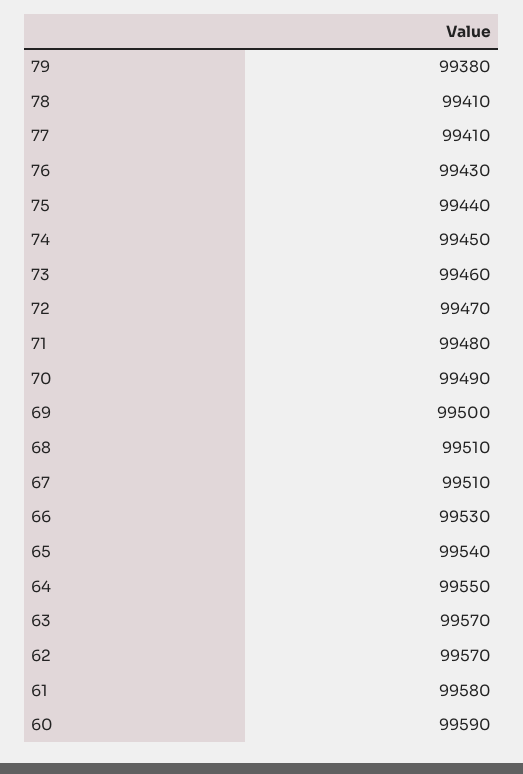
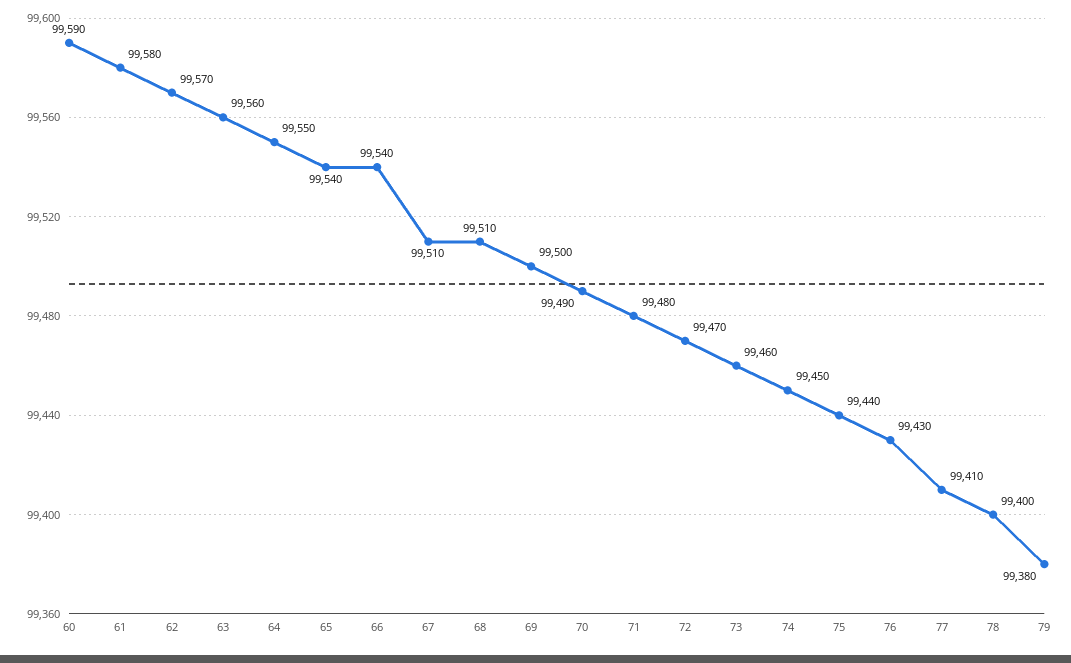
  {
    "79": 99380,
-   "78": 99410,
+   "78": 99400,
    "77": 99410,
    "76": 99430,
    "75": 99440,
    "74": 99450,
    "73": 99460,
    "72": 99470,
    "71": 99480,
    "70": 99490,
    "69": 99500,
    "68": 99510,
    "67": 99510,
-   "66": 99530,
+   "66": 99540,
    "65": 99540,
    "64": 99550,
-   "63": 99570,
+   "63": 99560,
    "62": 99570,
    "61": 99580,
    "60": 99590
  }

